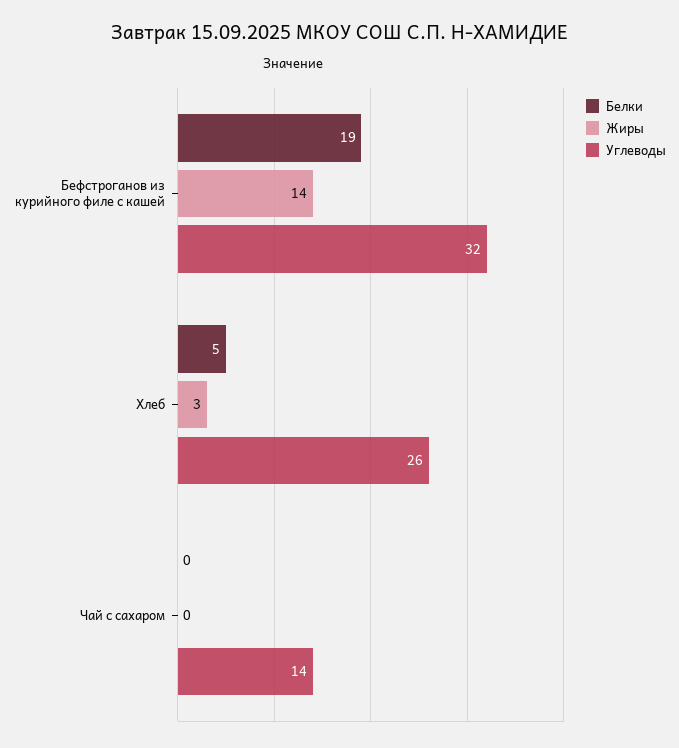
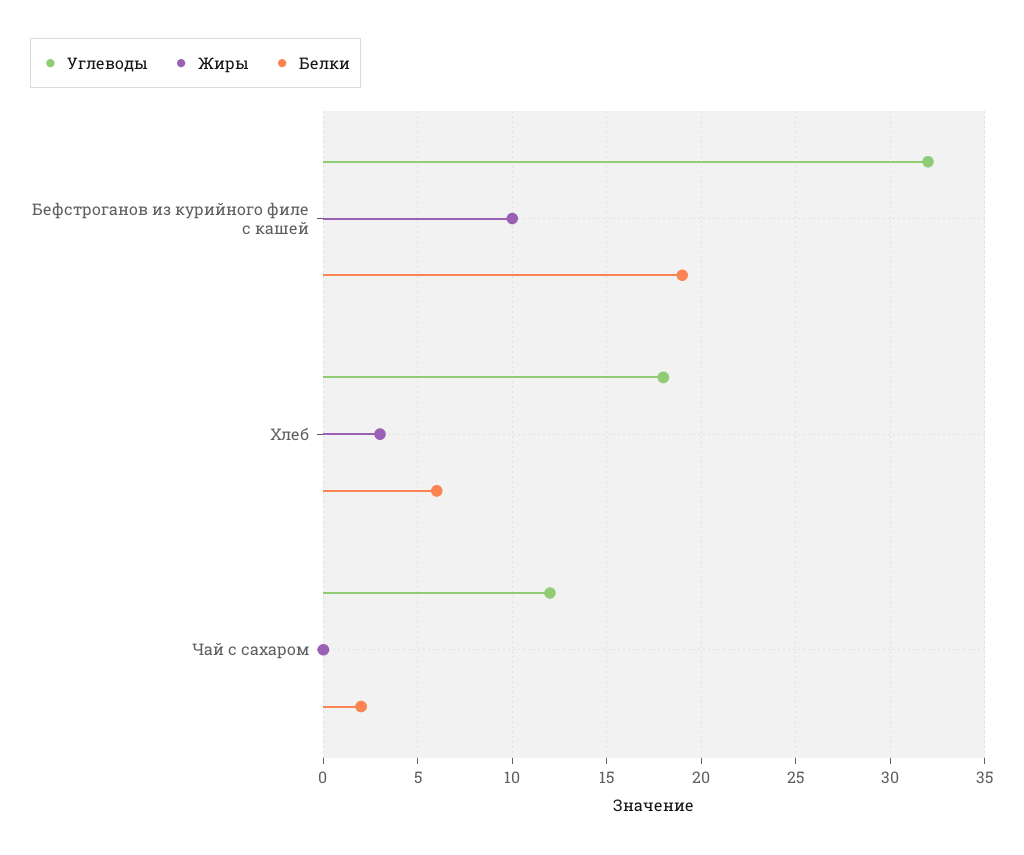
  {
    "Белки": {
      "Бефстроганов из курийного филе с кашей": 19,
-     "Хлеб": 5,
+     "Хлеб": 6,
-     "Чай с сахаром": 0
+     "Чай с сахаром": 2
    },
    "Жиры": {
-     "Бефстроганов из курийного филе с кашей": 14,
+     "Бефстроганов из курийного филе с кашей": 10,
      "Хлеб": 3,
      "Чай с сахаром": 0
    },
    "Углеводы": {
      "Бефстроганов из курийного филе с кашей": 32,
-     "Хлеб": 26,
+     "Хлеб": 18,
-     "Чай с сахаром": 14
+     "Чай с сахаром": 12
    }
  }

